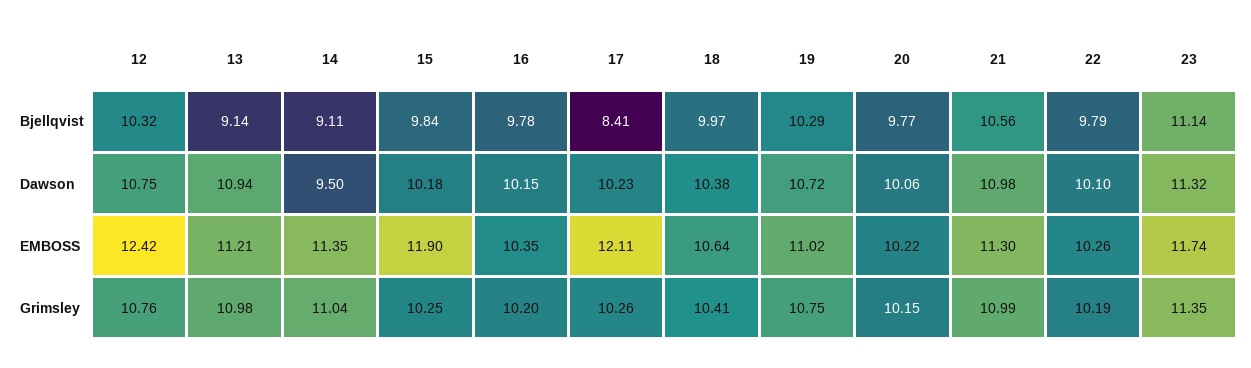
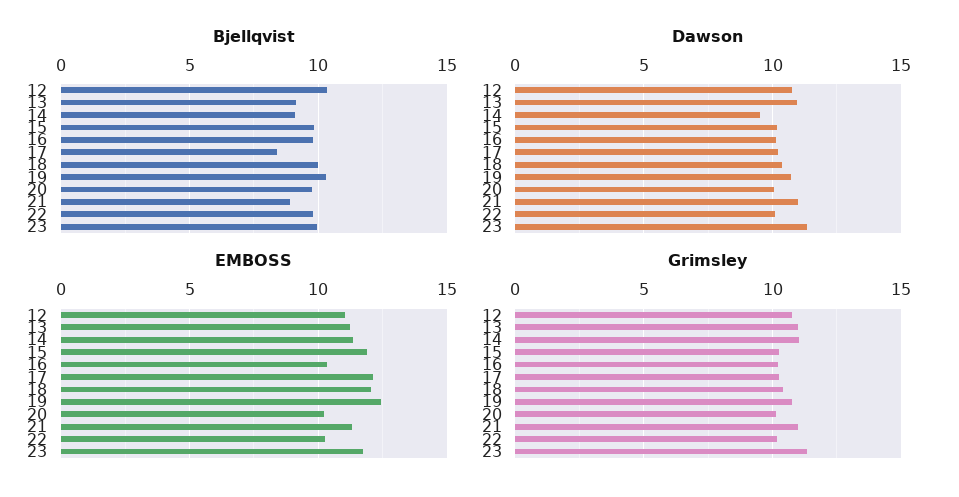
  {
    "Bjellqvist": {
      "12": 10.32,
      "13": 9.14,
      "14": 9.11,
      "15": 9.84,
      "16": 9.78,
      "17": 8.41,
      "18": 9.97,
      "19": 10.29,
      "20": 9.77,
-     "21": 10.56,
+     "21": 9,
      "22": 9.79,
-     "23": 11.14
+     "23": 10
    },
    "Dawson": {
      "12": 10.75,
      "13": 10.94,
      "14": 9.5,
      "15": 10.18,
      "16": 10.15,
      "17": 10.23,
      "18": 10.38,
      "19": 10.72,
      "20": 10.06,
      "21": 10.98,
      "22": 10.1,
      "23": 11.32
    },
    "EMBOSS": {
-     "12": 12.42,
+     "12": 11,
      "13": 11.21,
      "14": 11.35,
      "15": 11.9,
      "16": 10.35,
      "17": 12.11,
-     "18": 10.64,
+     "18": 12,
-     "19": 11.02,
+     "19": 12.5,
      "20": 10.22,
      "21": 11.3,
      "22": 10.26,
      "23": 11.74
    },
    "Grimsley": {
      "12": 10.76,
      "13": 10.98,
      "14": 11.04,
      "15": 10.25,
      "16": 10.2,
      "17": 10.26,
      "18": 10.41,
      "19": 10.75,
      "20": 10.15,
      "21": 10.99,
      "22": 10.19,
      "23": 11.35
    }
  }

